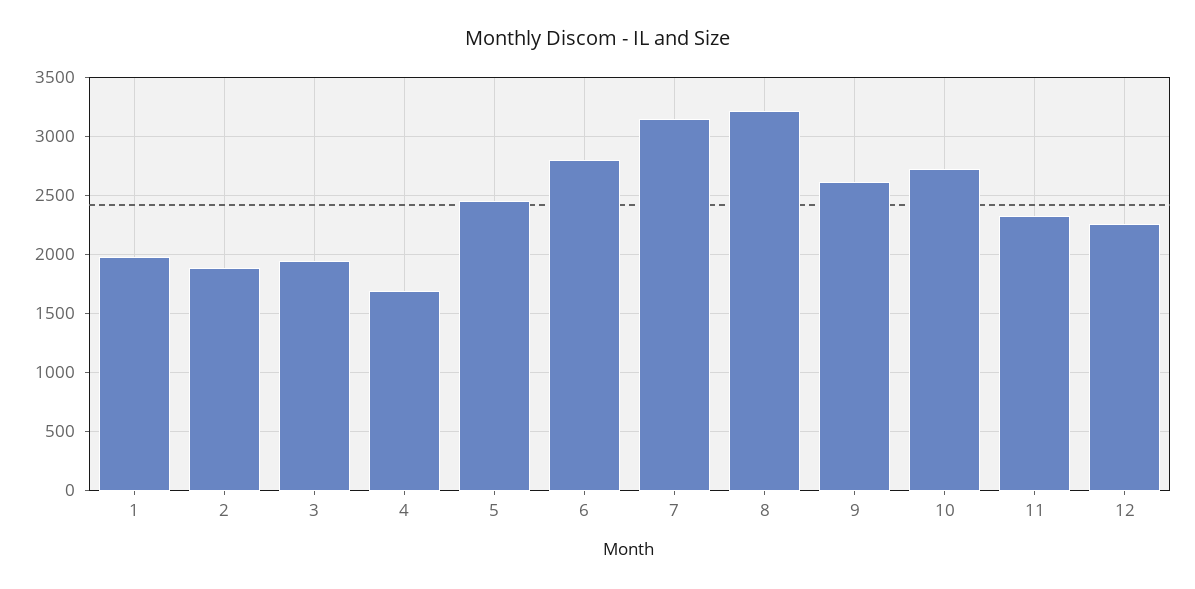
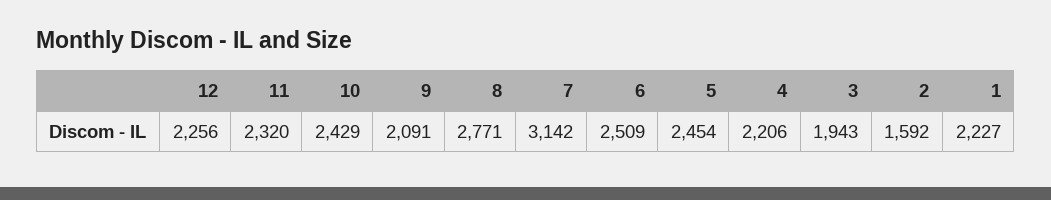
  {
-   "1": 2000,
+   "1": 2227,
-   "2": 1900,
+   "2": 1592,
    "3": 1943,
-   "4": 1700,
+   "4": 2206,
    "5": 2454,
-   "6": 2800,
+   "6": 2509,
    "7": 3142,
-   "8": 3200,
+   "8": 2771,
-   "9": 2600,
+   "9": 2091,
-   "10": 2700,
+   "10": 2429,
    "11": 2320,
    "12": 2256
  }

